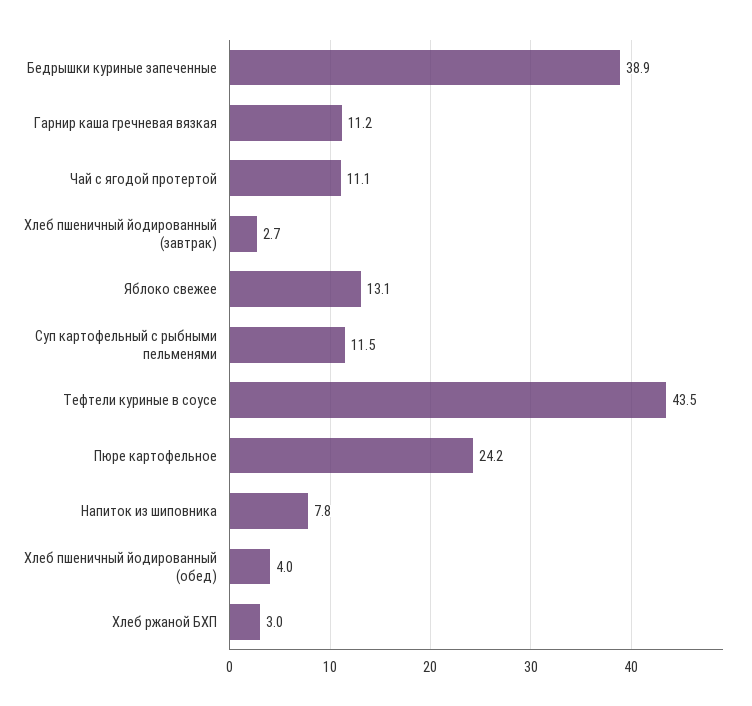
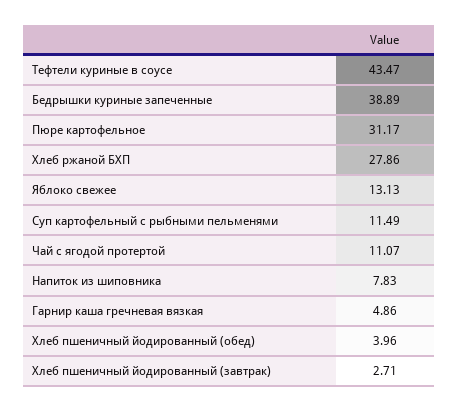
  {
    "Бедрышки куриные запеченные": 38.89,
-   "Гарнир каша гречневая вязкая": 11.2,
+   "Гарнир каша гречневая вязкая": 4.86,
    "Чай с ягодой протертой": 11.07,
    "Хлеб пшеничный йодированный (завтрак)": 2.71,
    "Яблоко свежее": 13.13,
    "Суп картофельный с рыбными пельменями": 11.49,
    "Тефтели куриные в соусе": 43.47,
-   "Пюре картофельное": 24.2,
+   "Пюре картофельное": 31.17,
    "Напиток из шиповника": 7.83,
    "Хлеб пшеничный йодированный (обед)": 3.96,
-   "Хлеб ржаной БХП": 3
+   "Хлеб ржаной БХП": 27.86
  }

